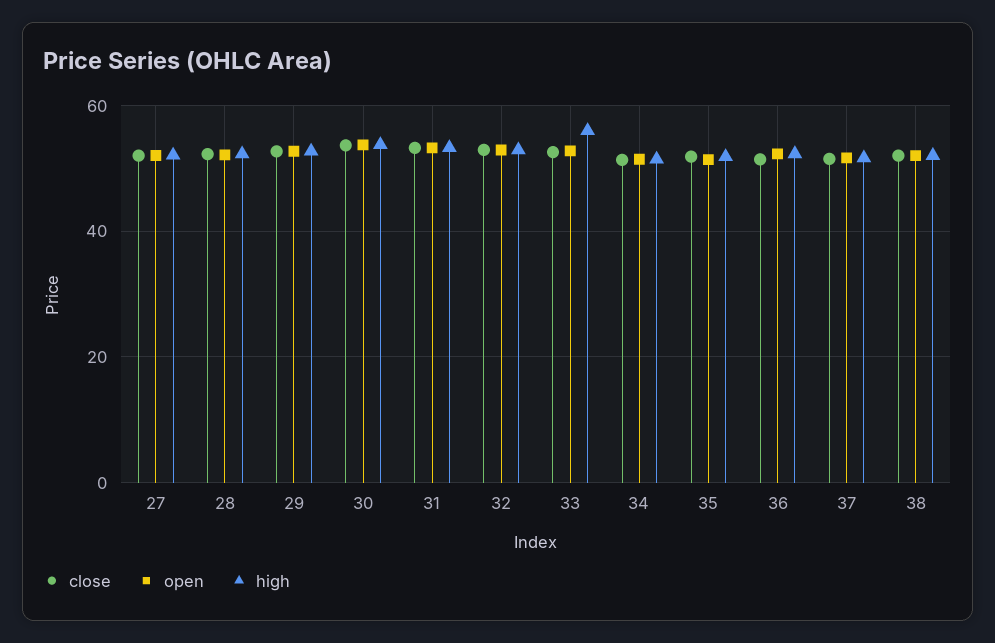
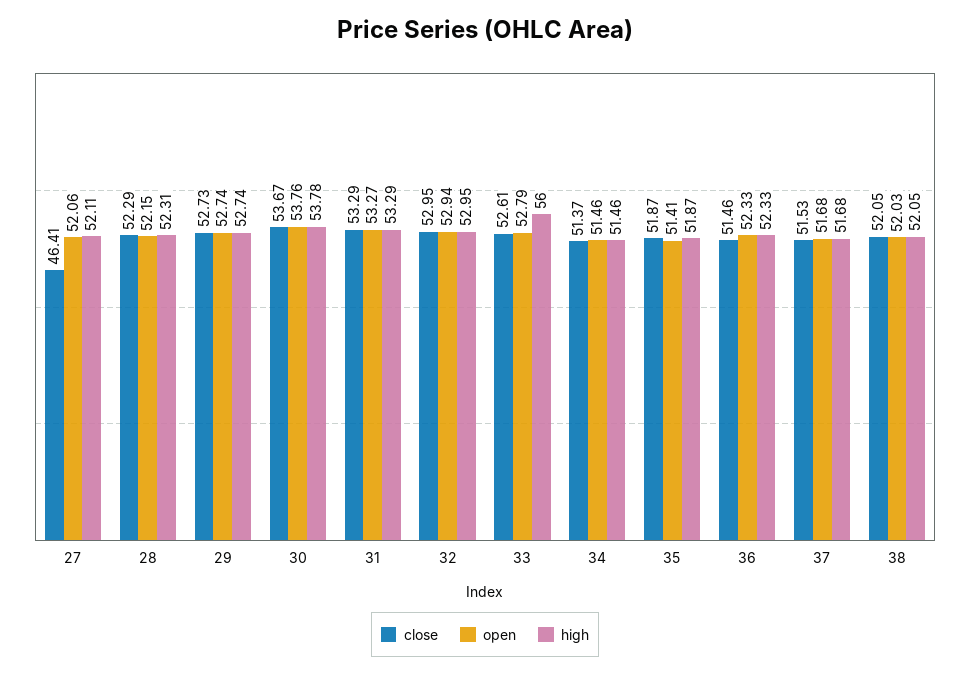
  {
    "close": {
-     "27": 52,
+     "27": 46.41,
      "28": 52.29,
      "29": 52.73,
      "30": 53.67,
      "31": 53.29,
      "32": 52.95,
      "33": 52.61,
      "34": 51.37,
      "35": 51.87,
      "36": 51.46,
      "37": 51.53,
      "38": 52.05
    },
    "open": {
      "27": 52.06,
      "28": 52.15,
      "29": 52.74,
      "30": 53.76,
      "31": 53.27,
      "32": 52.94,
      "33": 52.79,
      "34": 51.46,
      "35": 51.41,
      "36": 52.33,
      "37": 51.68,
      "38": 52.03
    },
    "high": {
      "27": 52.11,
      "28": 52.31,
      "29": 52.74,
      "30": 53.78,
      "31": 53.29,
      "32": 52.95,
      "33": 56,
      "34": 51.46,
      "35": 51.87,
      "36": 52.33,
      "37": 51.68,
      "38": 52.05
    }
  }

